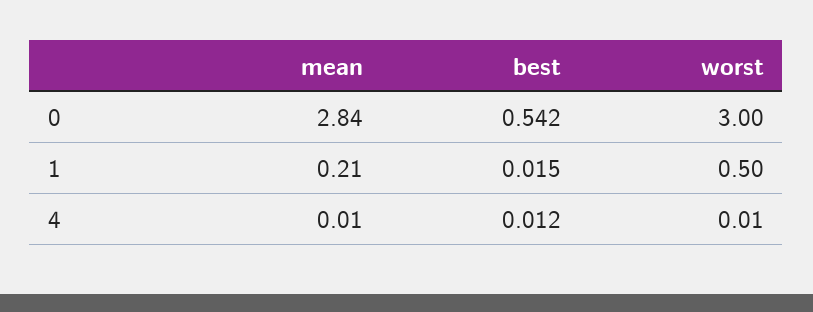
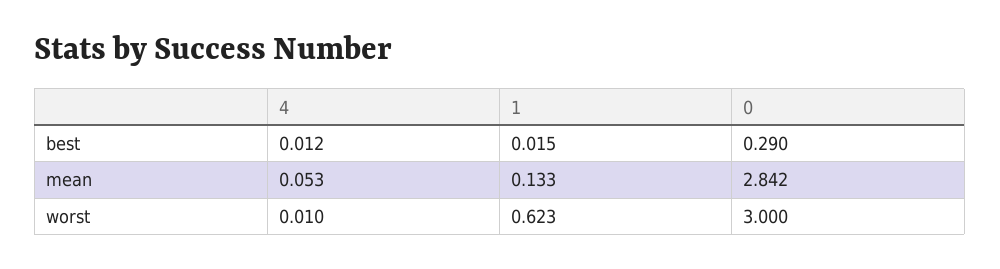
  {
    "mean": {
      "0": 2.842,
-     "1": 0.21,
+     "1": 0.133,
-     "4": 0.01
+     "4": 0.053
    },
    "best": {
-     "0": 0.542,
+     "0": 0.29,
      "1": 0.015,
      "4": 0.012
    },
    "worst": {
      "0": 3,
-     "1": 0.5,
+     "1": 0.623,
      "4": 0.01
    }
  }

